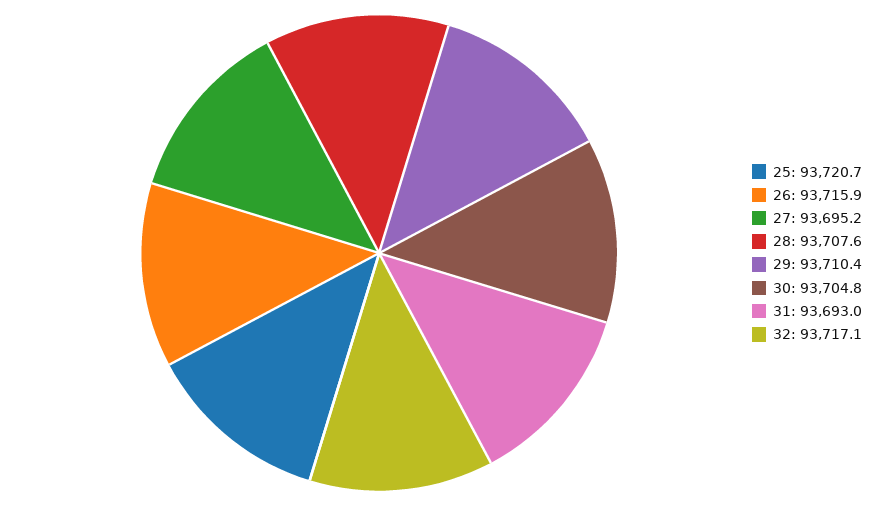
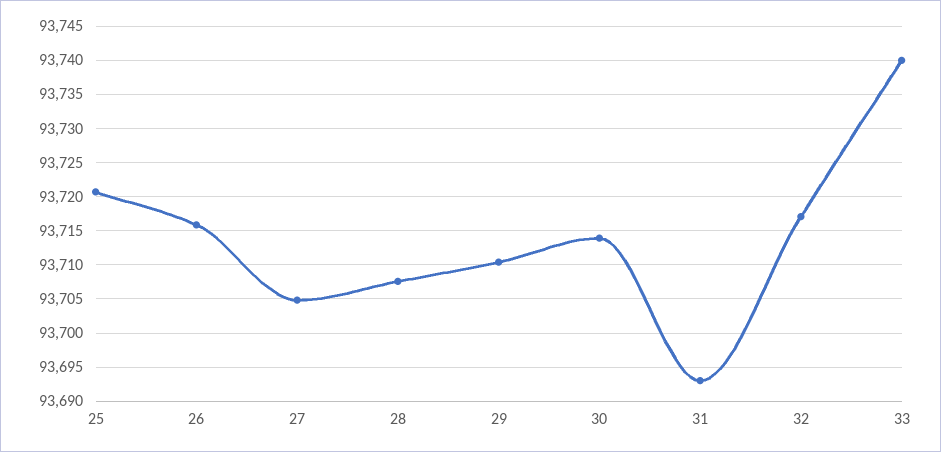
  {
    "25": 93720.7,
    "26": 93715.9,
-   "27": 93695.2,
+   "27": 93705,
    "28": 93707.6,
    "29": 93710.4,
-   "30": 93704.8,
+   "30": 93714,
    "31": 93693,
-   "32": 93717.1
+   "32": 93717.1,
+   "33": 93740
  }

